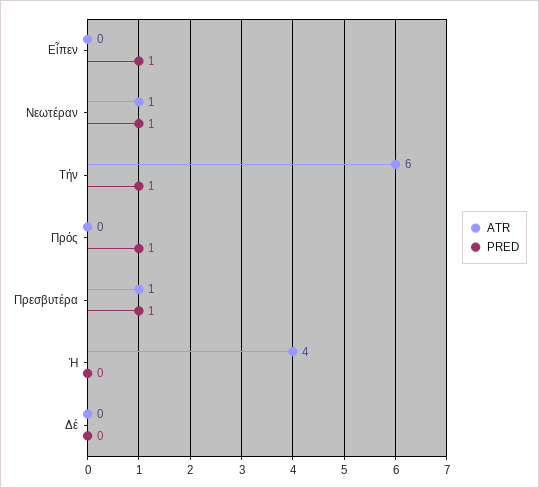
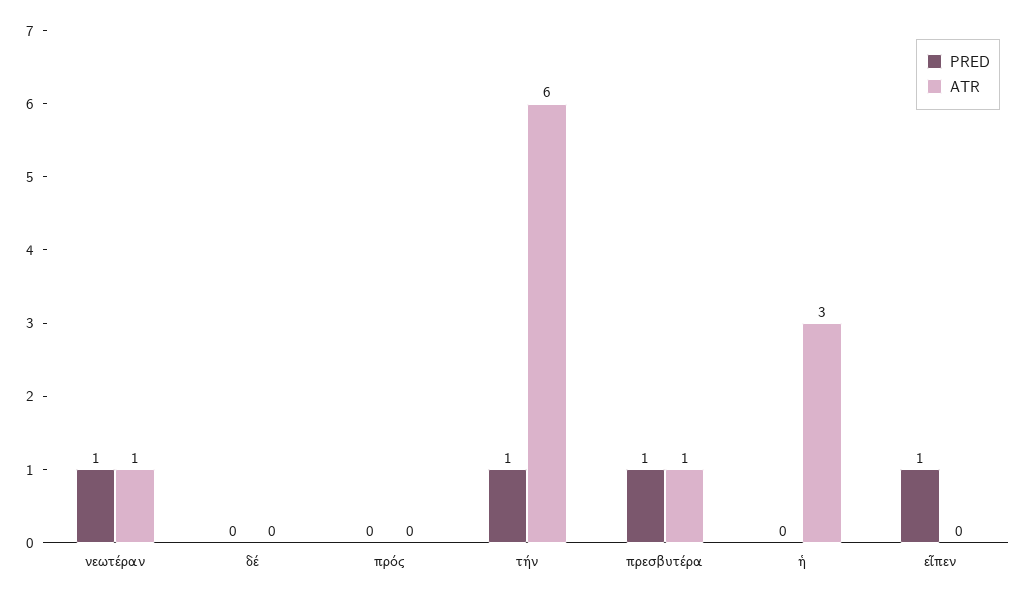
  {
    "ATR": {
      "Εἶπεν": 0,
      "Νεωτέραν": 1,
      "Τήν": 6,
      "Πρός": 0,
      "Πρεσβυτέρα": 1,
-     "Ἡ": 4,
+     "Ἡ": 3,
      "Δέ": 0
    },
    "PRED": {
      "Εἶπεν": 1,
      "Νεωτέραν": 1,
      "Τήν": 1,
-     "Πρός": 1,
+     "Πρός": 0,
      "Πρεσβυτέρα": 1,
      "Ἡ": 0,
      "Δέ": 0
    }
  }

